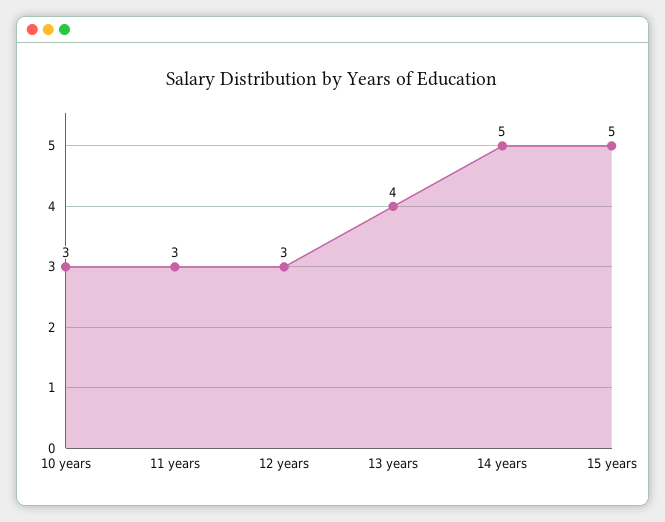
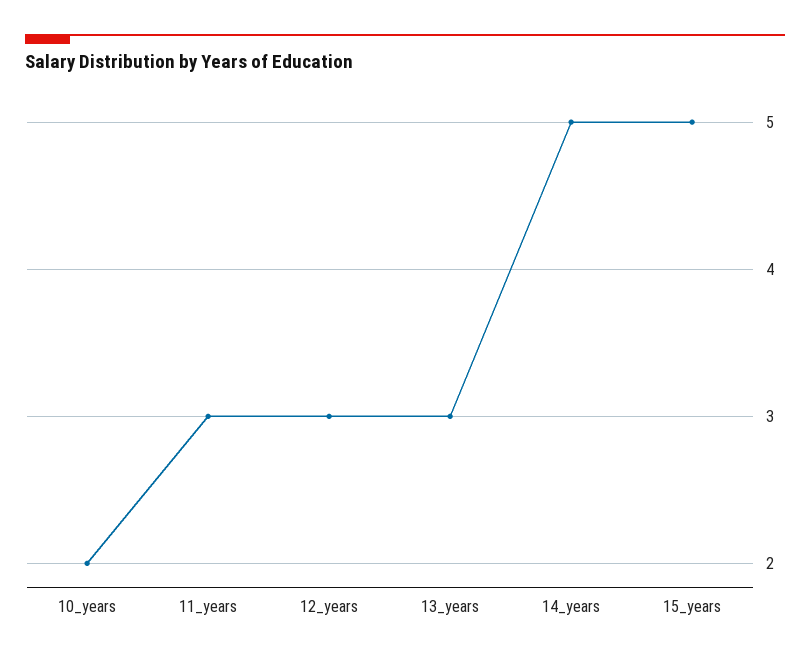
  {
-   "10 years": 3,
+   "10 years": 2,
    "11 years": 3,
    "12 years": 3,
-   "13 years": 4,
+   "13 years": 3,
    "14 years": 5,
    "15 years": 5
  }

